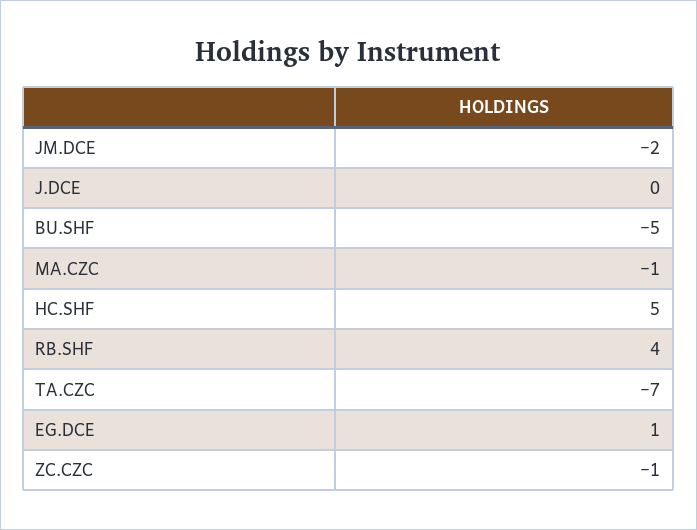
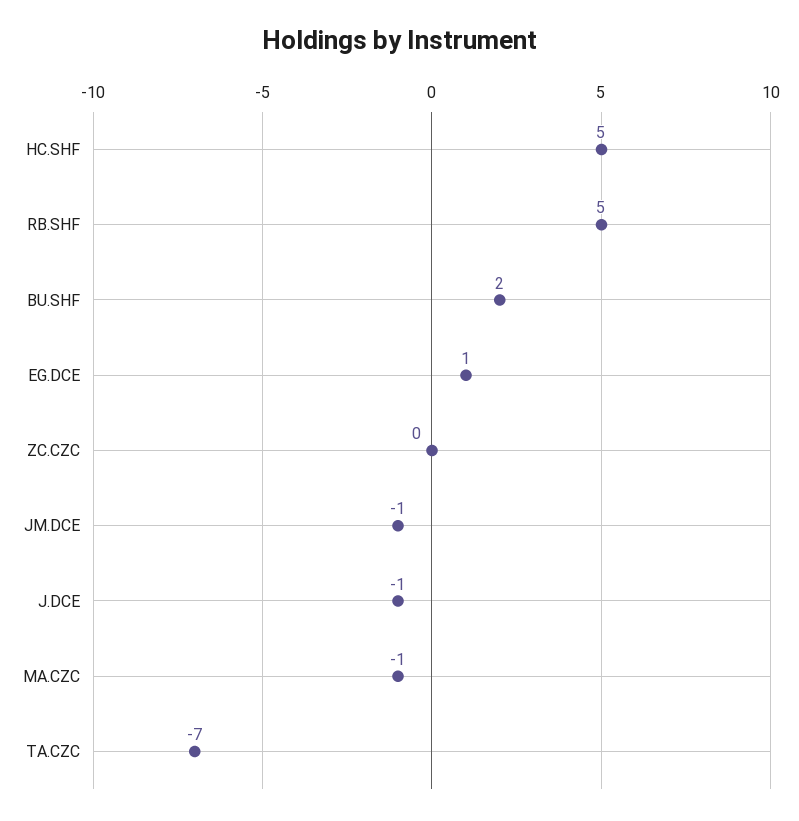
  {
-   "JM.DCE": -2,
+   "JM.DCE": -1,
-   "J.DCE": 0,
+   "J.DCE": -1,
-   "BU.SHF": -5,
+   "BU.SHF": 2,
    "MA.CZC": -1,
    "HC.SHF": 5,
-   "RB.SHF": 4,
+   "RB.SHF": 5,
    "TA.CZC": -7,
    "EG.DCE": 1,
-   "ZC.CZC": -1
+   "ZC.CZC": 0
  }

